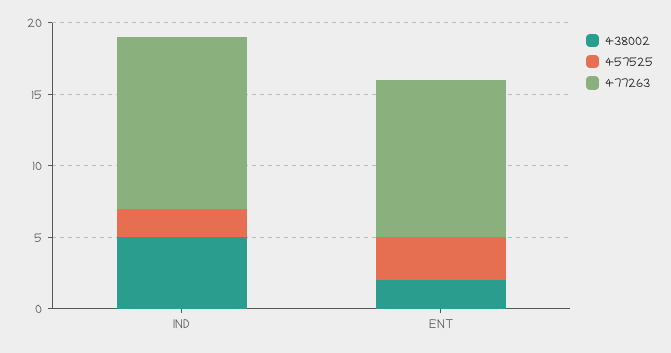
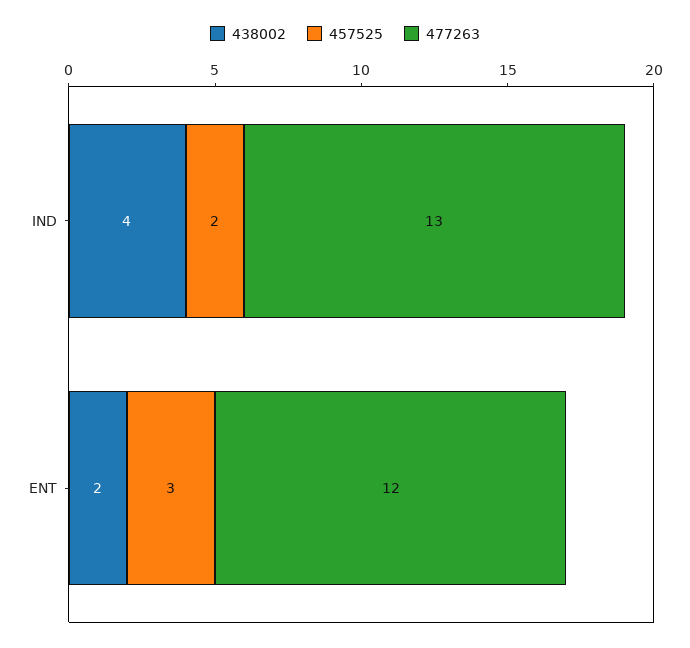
  {
    "438002": {
-     "IND": 5,
+     "IND": 4,
      "ENT": 2
    },
    "457525": {
      "IND": 2,
      "ENT": 3
    },
    "477263": {
-     "IND": 12,
+     "IND": 13,
-     "ENT": 11
+     "ENT": 12
    }
  }

